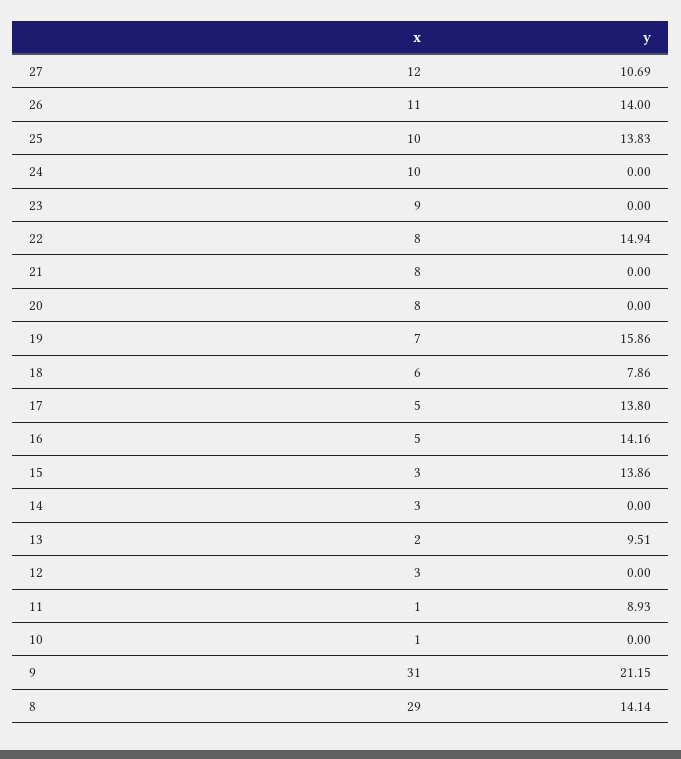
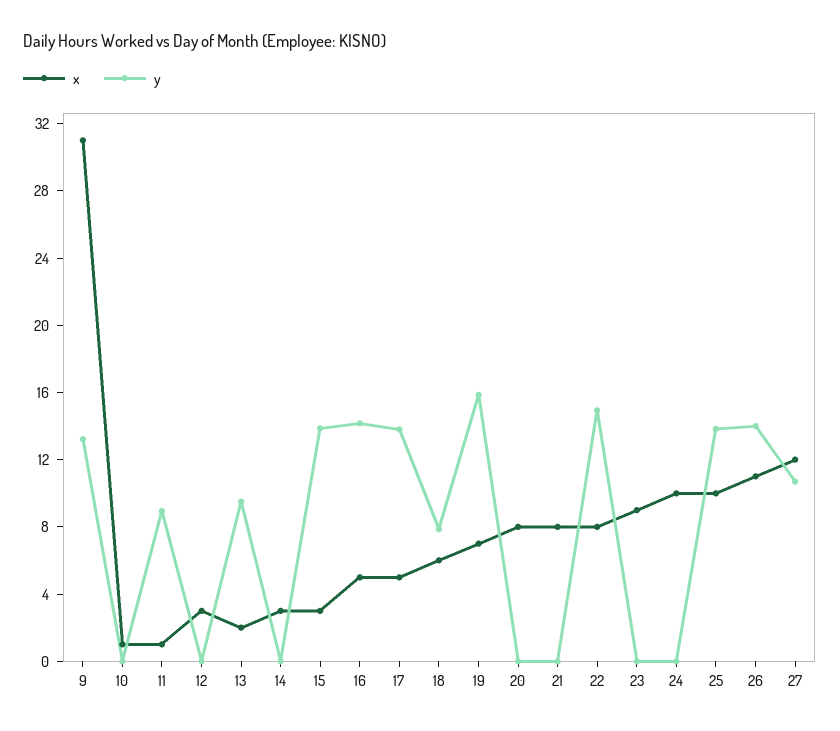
  {
    "x": {
      "27": 12,
      "26": 11,
      "25": 10,
      "24": 10,
      "23": 9,
      "22": 8,
      "21": 8,
      "20": 8,
      "19": 7,
      "18": 6,
      "17": 5,
      "16": 5,
      "15": 3,
      "14": 3,
      "13": 2,
      "12": 3,
      "11": 1,
      "10": 1,
-     "9": 31,
+     "9": 31
-     "8": 29
    },
    "y": {
      "27": 10.69,
      "26": 14,
      "25": 13.83,
      "24": 0,
      "23": 0,
      "22": 14.94,
      "21": 0,
      "20": 0,
      "19": 15.86,
      "18": 7.86,
      "17": 13.8,
      "16": 14.16,
      "15": 13.86,
      "14": 0,
      "13": 9.51,
      "12": 0,
      "11": 8.93,
      "10": 0,
-     "9": 21.15,
+     "9": 13
-     "8": 14.14
    }
  }

